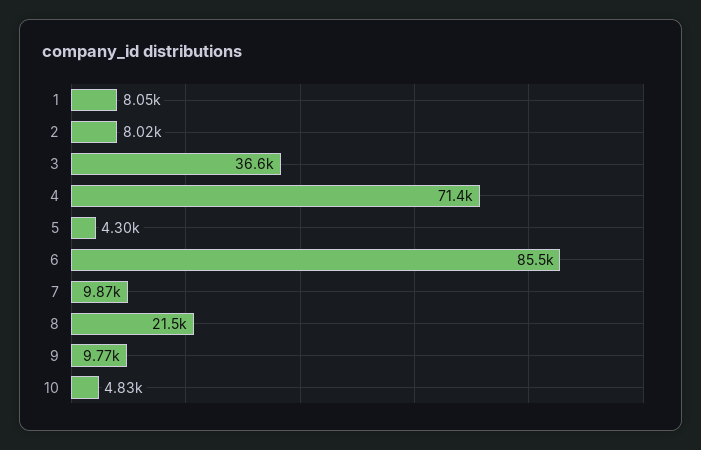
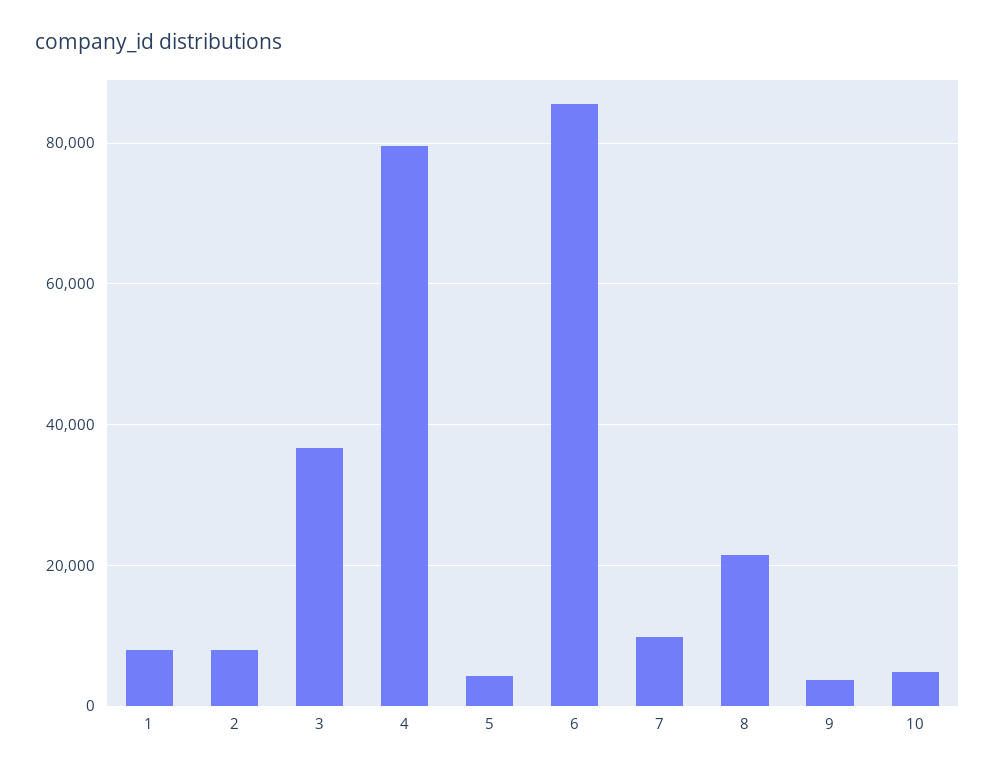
  {
    "1": 8050,
    "2": 8020,
    "3": 36600,
-   "4": 71400,
+   "4": 80000,
    "5": 4300,
    "6": 85500,
    "7": 9870,
    "8": 21500,
-   "9": 9770,
+   "9": 4000,
    "10": 4830
  }

